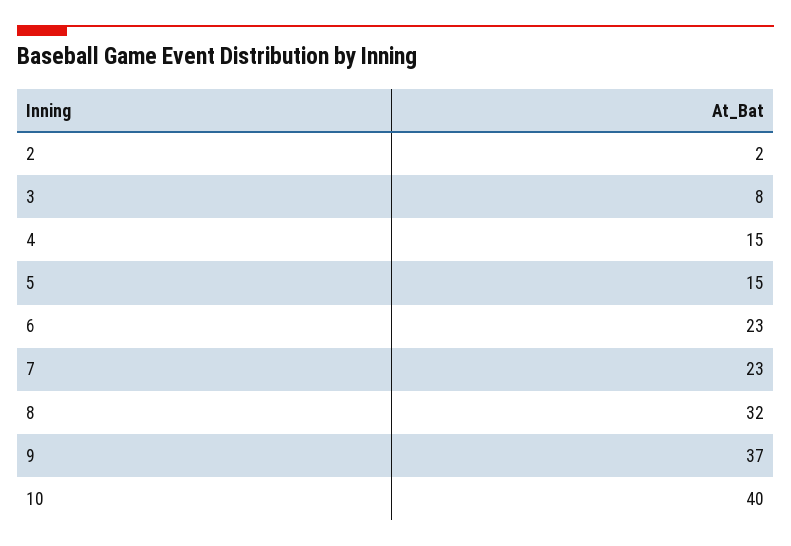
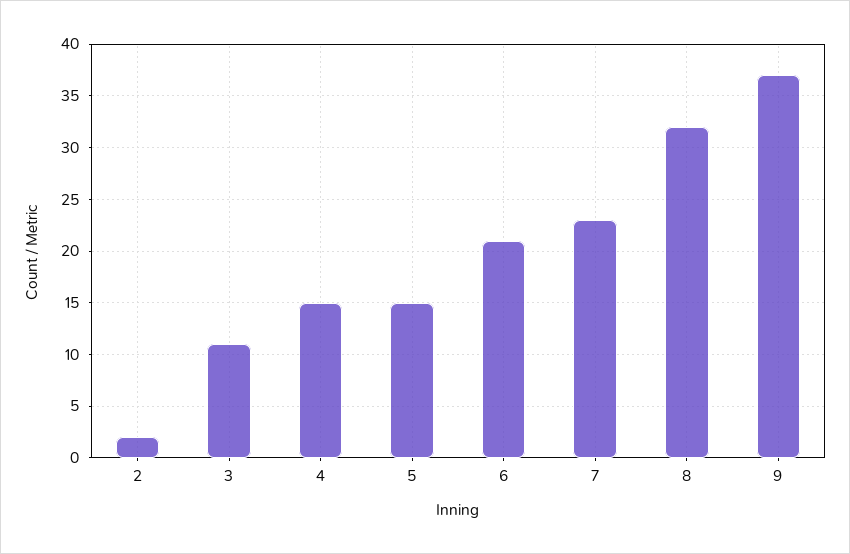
  {
    "2": 2,
-   "3": 8,
+   "3": 11,
    "4": 15,
    "5": 15,
-   "6": 23,
+   "6": 21,
    "7": 23,
    "8": 32,
-   "9": 37,
+   "9": 37
-   "10": 40
  }

